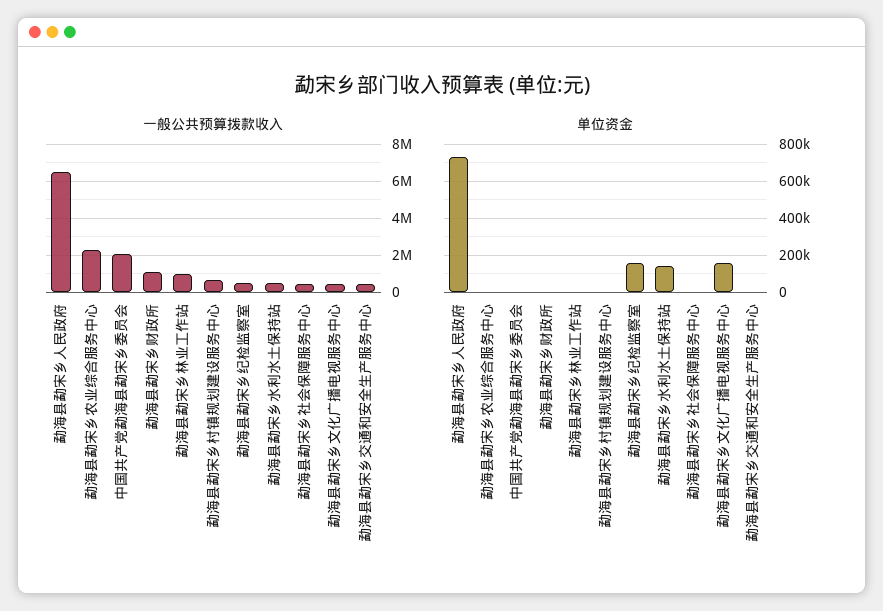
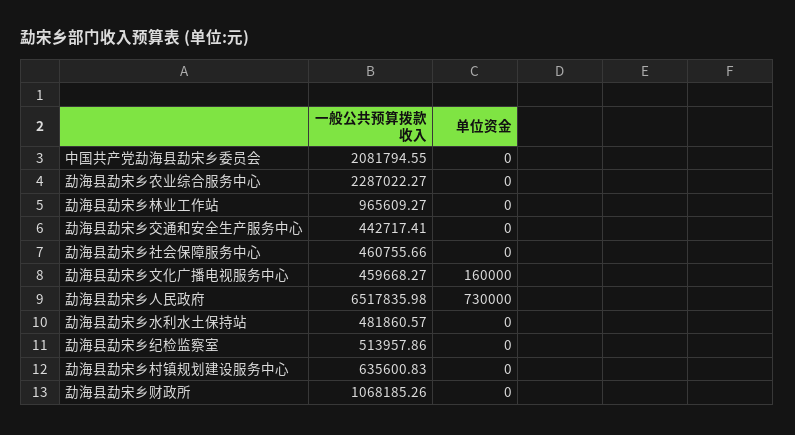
  {
    "一般公共预算拨款收入": {
      "勐海县勐宋乡人民政府": 6517835.98,
      "勐海县勐宋乡农业综合服务中心": 2287022.27,
      "中国共产党勐海县勐宋乡委员会": 2081794.55,
      "勐海县勐宋乡财政所": 1068185.26,
      "勐海县勐宋乡林业工作站": 965609.27,
      "勐海县勐宋乡村镇规划建设服务中心": 635600.83,
      "勐海县勐宋乡纪检监察室": 513957.86,
      "勐海县勐宋乡水利水土保持站": 481860.57,
      "勐海县勐宋乡社会保障服务中心": 460755.66,
      "勐海县勐宋乡文化广播电视服务中心": 459668.27,
      "勐海县勐宋乡交通和安全生产服务中心": 442717.41
    },
    "单位资金": {
      "勐海县勐宋乡人民政府": 730000,
      "勐海县勐宋乡农业综合服务中心": 0,
      "中国共产党勐海县勐宋乡委员会": 0,
      "勐海县勐宋乡财政所": 0,
      "勐海县勐宋乡林业工作站": 0,
      "勐海县勐宋乡村镇规划建设服务中心": 0,
-     "勐海县勐宋乡纪检监察室": 150000,
+     "勐海县勐宋乡纪检监察室": 0,
-     "勐海县勐宋乡水利水土保持站": 150000,
+     "勐海县勐宋乡水利水土保持站": 0,
      "勐海县勐宋乡社会保障服务中心": 0,
      "勐海县勐宋乡文化广播电视服务中心": 160000,
      "勐海县勐宋乡交通和安全生产服务中心": 0
    }
  }

